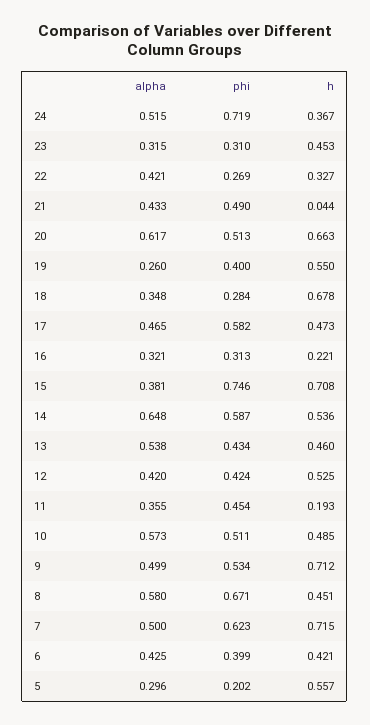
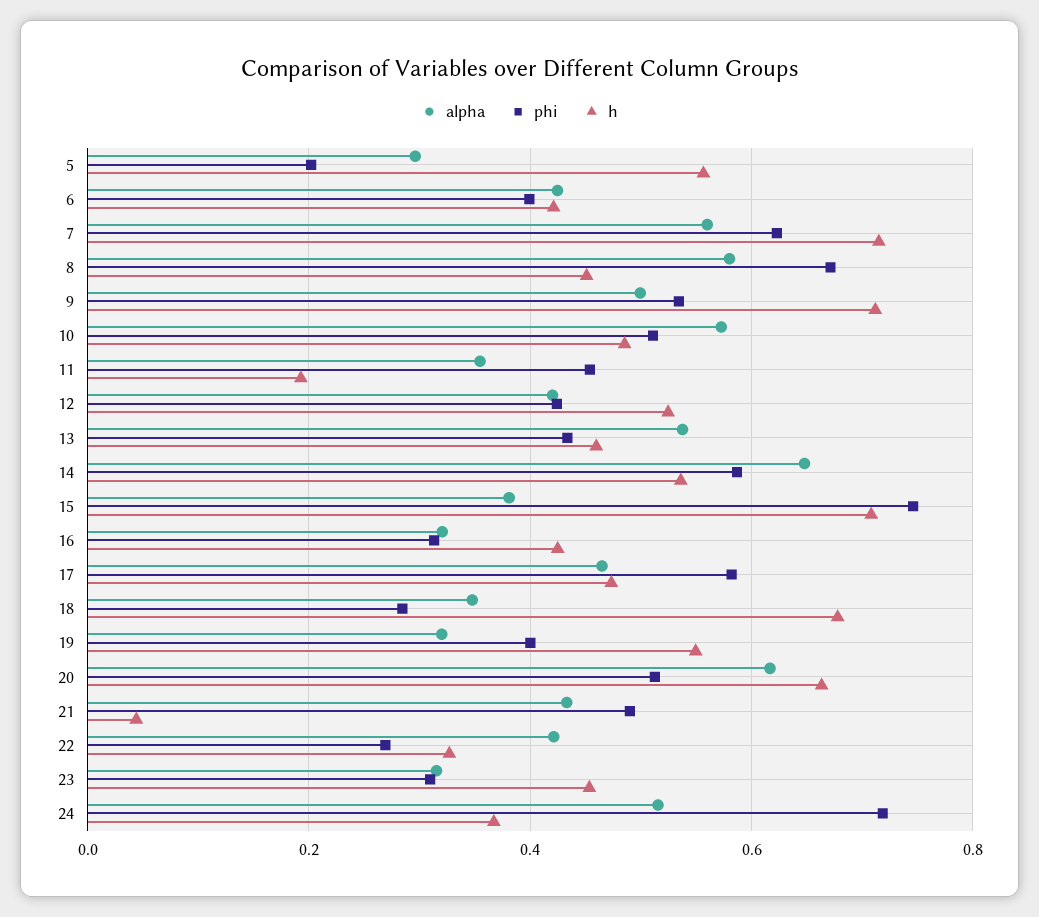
  {
    "alpha": {
      "24": 0.515,
      "23": 0.315,
      "22": 0.421,
      "21": 0.433,
      "20": 0.617,
-     "19": 0.26,
+     "19": 0.32,
      "18": 0.348,
      "17": 0.465,
      "16": 0.321,
      "15": 0.381,
      "14": 0.648,
      "13": 0.538,
      "12": 0.42,
      "11": 0.355,
      "10": 0.573,
      "9": 0.499,
      "8": 0.58,
-     "7": 0.5,
+     "7": 0.56,
      "6": 0.425,
      "5": 0.296
    },
    "phi": {
      "24": 0.719,
      "23": 0.31,
      "22": 0.269,
      "21": 0.49,
      "20": 0.513,
      "19": 0.4,
      "18": 0.284,
      "17": 0.582,
      "16": 0.313,
      "15": 0.746,
      "14": 0.587,
      "13": 0.434,
      "12": 0.424,
      "11": 0.454,
      "10": 0.511,
      "9": 0.534,
      "8": 0.671,
      "7": 0.623,
      "6": 0.399,
      "5": 0.202
    },
    "h": {
      "24": 0.367,
      "23": 0.453,
      "22": 0.327,
      "21": 0.044,
      "20": 0.663,
      "19": 0.55,
      "18": 0.678,
      "17": 0.473,
-     "16": 0.221,
+     "16": 0.42,
      "15": 0.708,
      "14": 0.536,
      "13": 0.46,
      "12": 0.525,
      "11": 0.193,
      "10": 0.485,
      "9": 0.712,
      "8": 0.451,
      "7": 0.715,
      "6": 0.421,
      "5": 0.557
    }
  }

